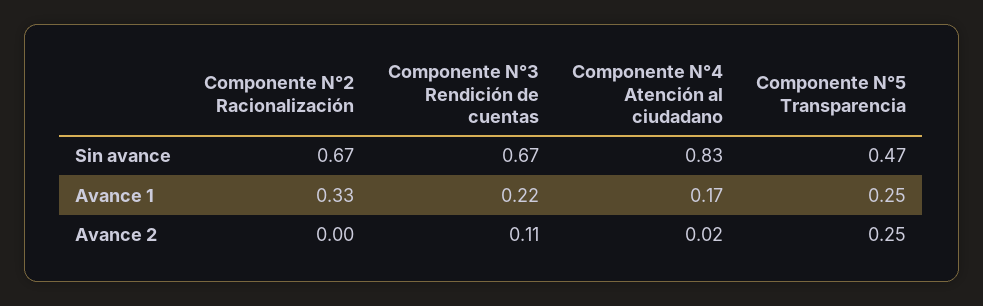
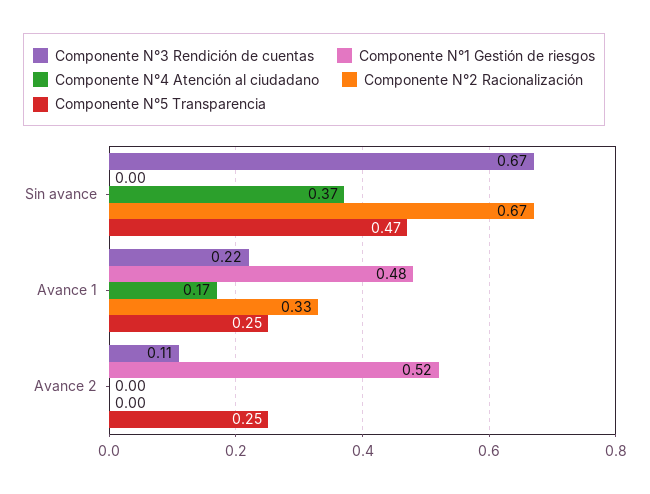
  {
    "Componente N°2 Racionalización": {
      "Sin avance": 0.67,
      "Avance 1": 0.33,
      "Avance 2": 0
    },
    "Componente N°3 Rendición de cuentas": {
      "Sin avance": 0.67,
      "Avance 1": 0.22,
      "Avance 2": 0.11
    },
    "Componente N°4 Atención al ciudadano": {
-     "Sin avance": 0.83,
+     "Sin avance": 0.37,
      "Avance 1": 0.17,
-     "Avance 2": 0.02
+     "Avance 2": 0
    },
    "Componente N°5 Transparencia": {
      "Sin avance": 0.47,
      "Avance 1": 0.25,
      "Avance 2": 0.25
-   }
+   },
+   "Componente N°1 Gestión de riesgos": {
+     "Sin avance": 0,
+     "Avance 1": 0.48,
+     "Avance 2": 0.52
+   }
  }

